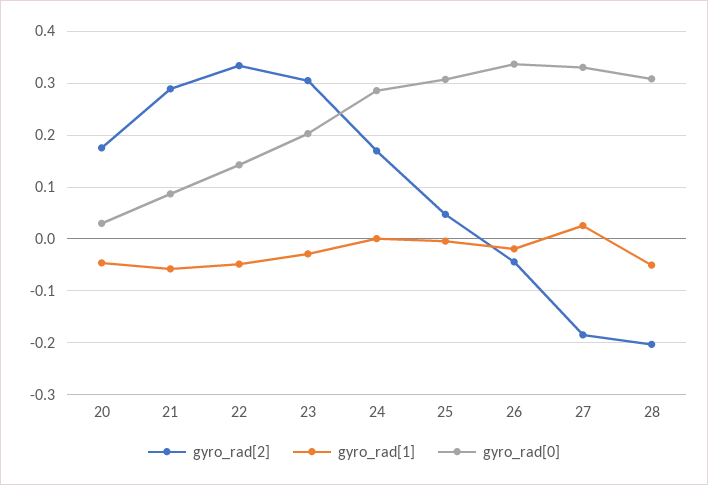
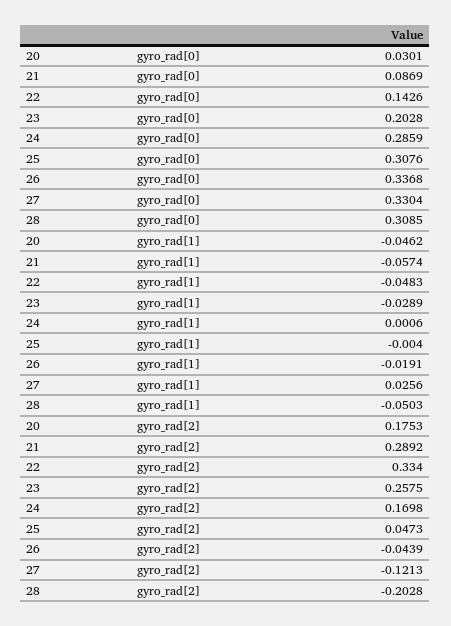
  {
    "gyro_rad[2]": {
      "20": 0.1753,
      "21": 0.2892,
      "22": 0.334,
-     "23": 0.3,
+     "23": 0.2575,
      "24": 0.1698,
      "25": 0.0473,
      "26": -0.0439,
-     "27": -0.18,
+     "27": -0.1213,
      "28": -0.2028
    },
    "gyro_rad[1]": {
      "20": -0.0462,
      "21": -0.0574,
      "22": -0.0483,
      "23": -0.0289,
      "24": 0.0006,
      "25": -0.004,
      "26": -0.0191,
      "27": 0.0256,
      "28": -0.0503
    },
    "gyro_rad[0]": {
      "20": 0.0301,
      "21": 0.0869,
      "22": 0.1426,
      "23": 0.2028,
      "24": 0.2859,
      "25": 0.3076,
      "26": 0.3368,
      "27": 0.3304,
      "28": 0.3085
    }
  }

